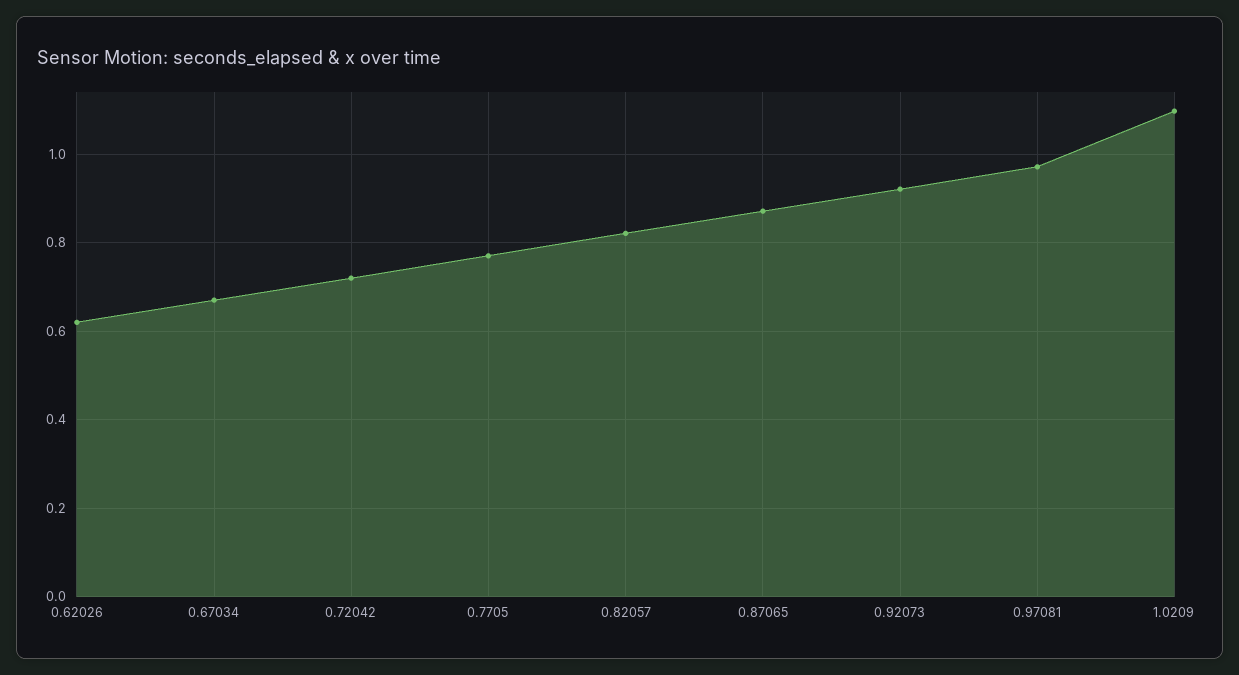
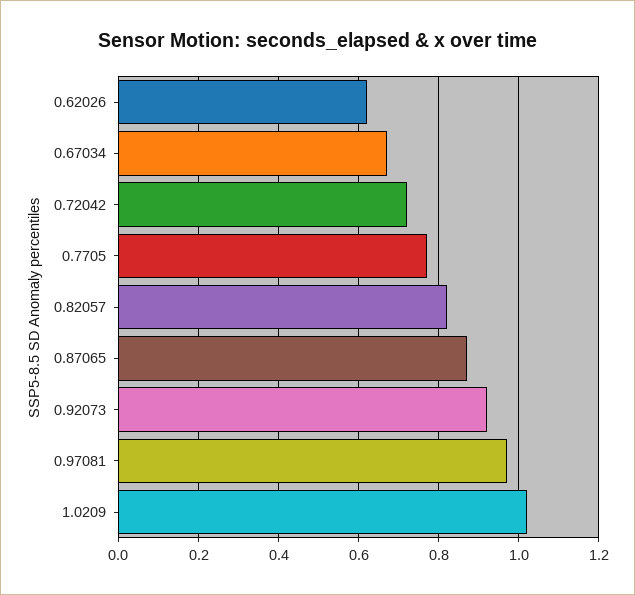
  {
    "0.62026": 0.62,
    "0.67034": 0.68,
    "0.72042": 0.72,
    "0.7705": 0.78,
    "0.82057": 0.82,
    "0.87065": 0.88,
    "0.92073": 0.92,
    "0.97081": 0.98,
-   "1.0209": 1.1
+   "1.0209": 1.02
  }

